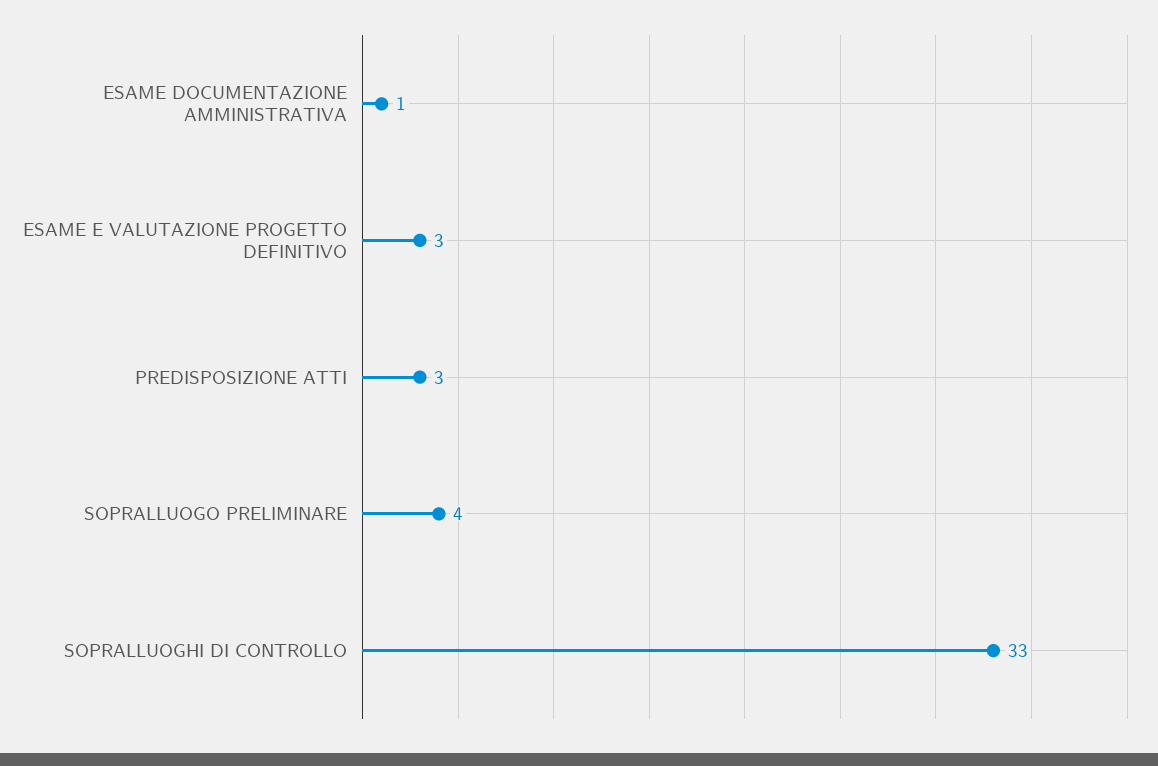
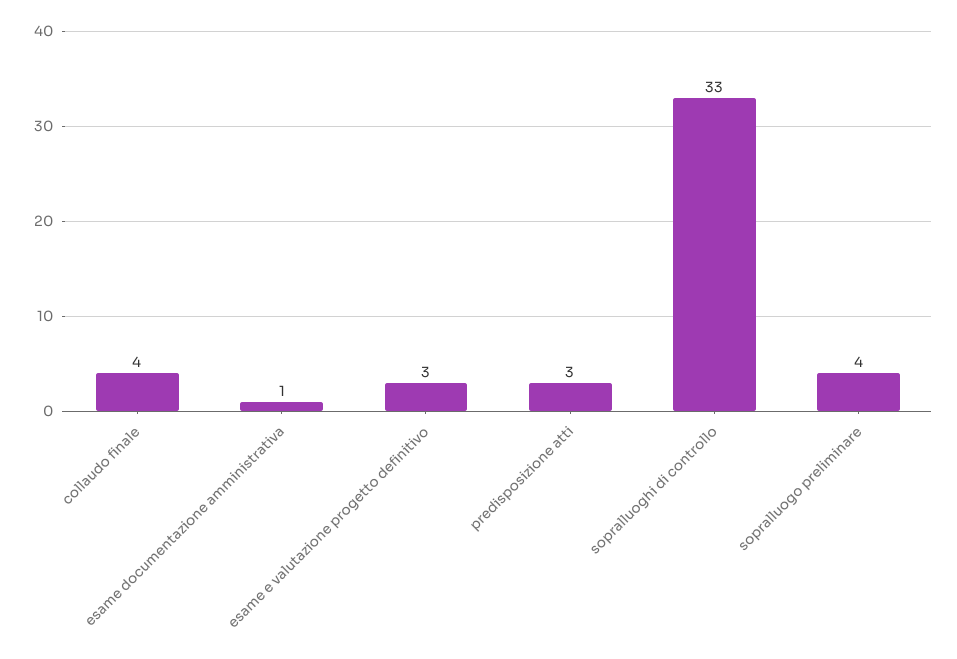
  {
    "ESAME DOCUMENTAZIONE AMMINISTRATIVA": 1,
    "ESAME E VALUTAZIONE PROGETTO DEFINITIVO": 3,
    "PREDISPOSIZIONE ATTI": 3,
    "SOPRALLUOGO PRELIMINARE": 4,
-   "SOPRALLUOGHI DI CONTROLLO": 33
+   "SOPRALLUOGHI DI CONTROLLO": 33,
+   "collaudo finale": 4
  }

